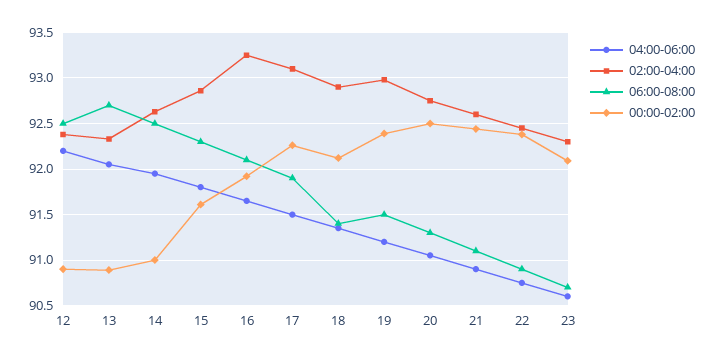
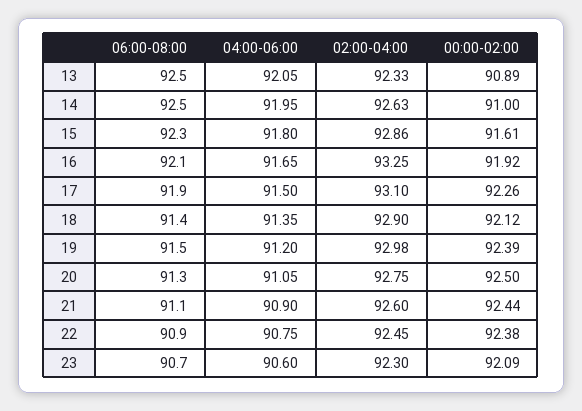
  {
    "04:00-06:00": {
-     "12": 92.2,
      "13": 92.05,
      "14": 91.95,
      "15": 91.8,
      "16": 91.65,
      "17": 91.5,
      "18": 91.35,
      "19": 91.2,
      "20": 91.05,
      "21": 90.9,
      "22": 90.75,
      "23": 90.6
    },
    "02:00-04:00": {
-     "12": 92.4,
      "13": 92.33,
      "14": 92.63,
      "15": 92.86,
      "16": 93.25,
      "17": 93.1,
      "18": 92.9,
      "19": 92.98,
      "20": 92.75,
      "21": 92.6,
      "22": 92.45,
      "23": 92.3
    },
    "06:00-08:00": {
-     "12": 92.5,
-     "13": 92.7,
+     "13": 92.5,
      "14": 92.5,
      "15": 92.3,
      "16": 92.1,
      "17": 91.9,
      "18": 91.4,
      "19": 91.5,
      "20": 91.3,
      "21": 91.1,
      "22": 90.9,
      "23": 90.7
    },
    "00:00-02:00": {
-     "12": 90.9,
      "13": 90.89,
      "14": 91,
      "15": 91.61,
      "16": 91.92,
      "17": 92.26,
      "18": 92.12,
      "19": 92.39,
      "20": 92.5,
      "21": 92.44,
      "22": 92.38,
      "23": 92.09
    }
  }

